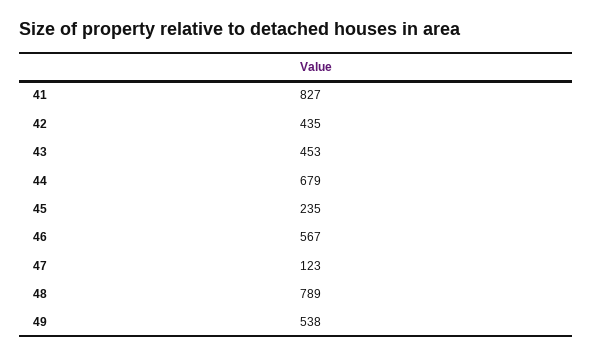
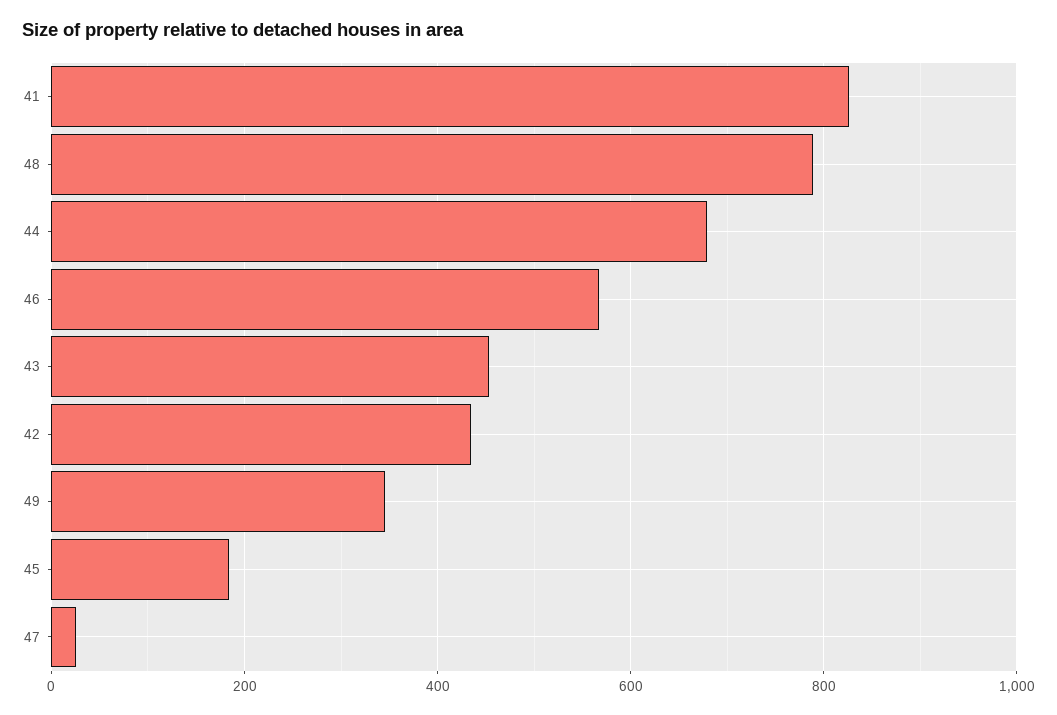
  {
    "41": 827,
    "42": 435,
    "43": 453,
    "44": 679,
-   "45": 235,
+   "45": 180,
    "46": 567,
-   "47": 123,
+   "47": 20,
    "48": 789,
-   "49": 538
+   "49": 340
  }

